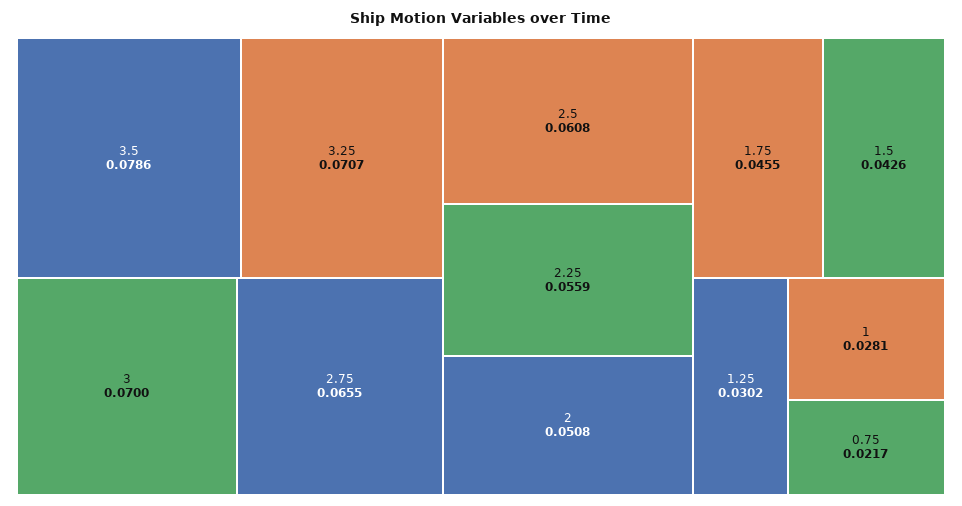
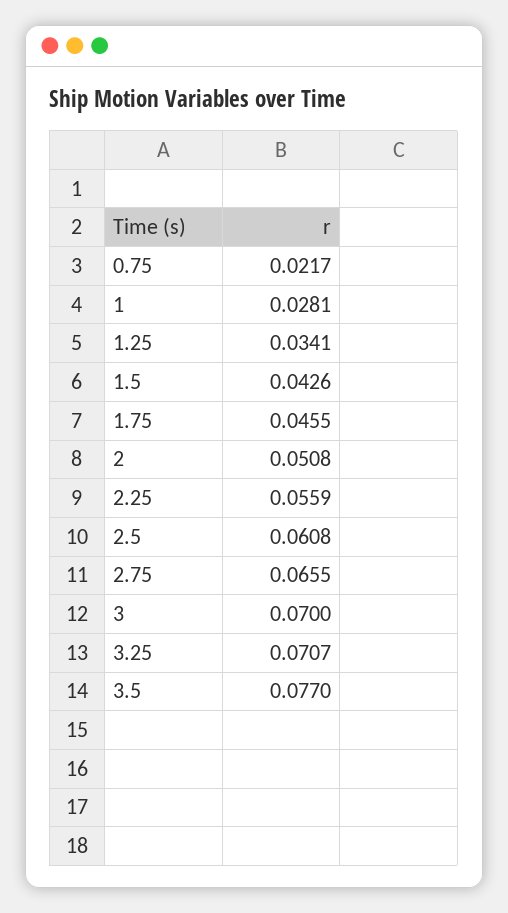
  {
-   "3.5": 0.0786,
+   "3.5": 0.077,
    "3.25": 0.0707,
    "3": 0.07,
    "2.75": 0.0655,
    "2.5": 0.0608,
    "2.25": 0.0559,
    "2": 0.0508,
    "1.75": 0.0455,
    "1.5": 0.0426,
-   "1.25": 0.0302,
+   "1.25": 0.0341,
    "1": 0.0281,
    "0.75": 0.0217
  }

